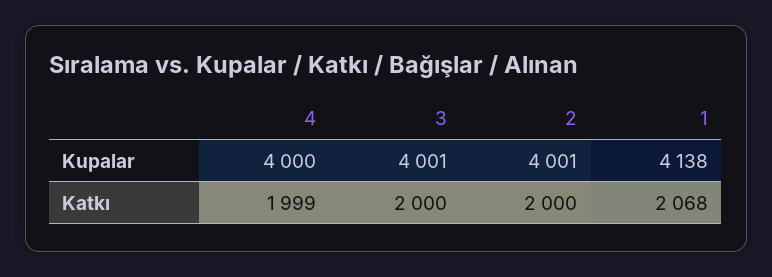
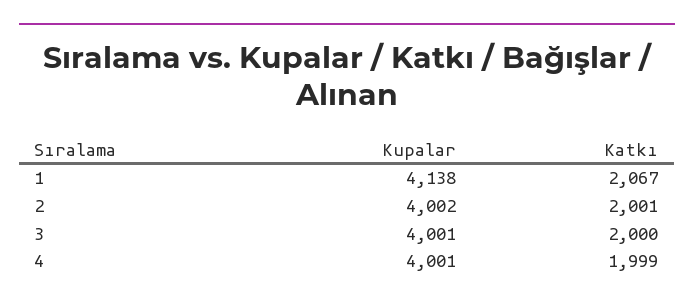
  {
    "4": {
-     "Kupalar": 4000,
+     "Kupalar": 4001,
      "Katkı": 1999
    },
    "3": {
      "Kupalar": 4001,
      "Katkı": 2000
    },
    "2": {
-     "Kupalar": 4001,
+     "Kupalar": 4002,
-     "Katkı": 2000
+     "Katkı": 2001
    },
    "1": {
      "Kupalar": 4138,
-     "Katkı": 2068
+     "Katkı": 2067
    }
  }

